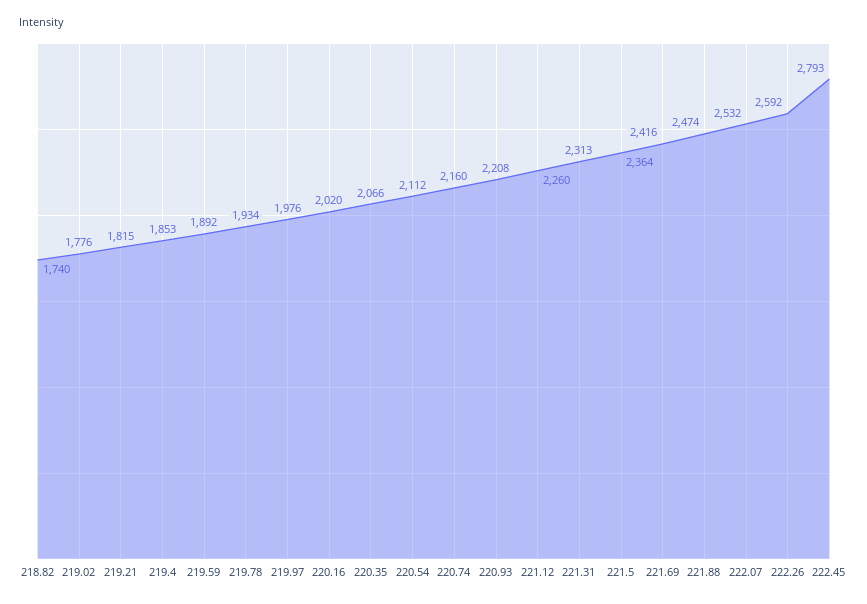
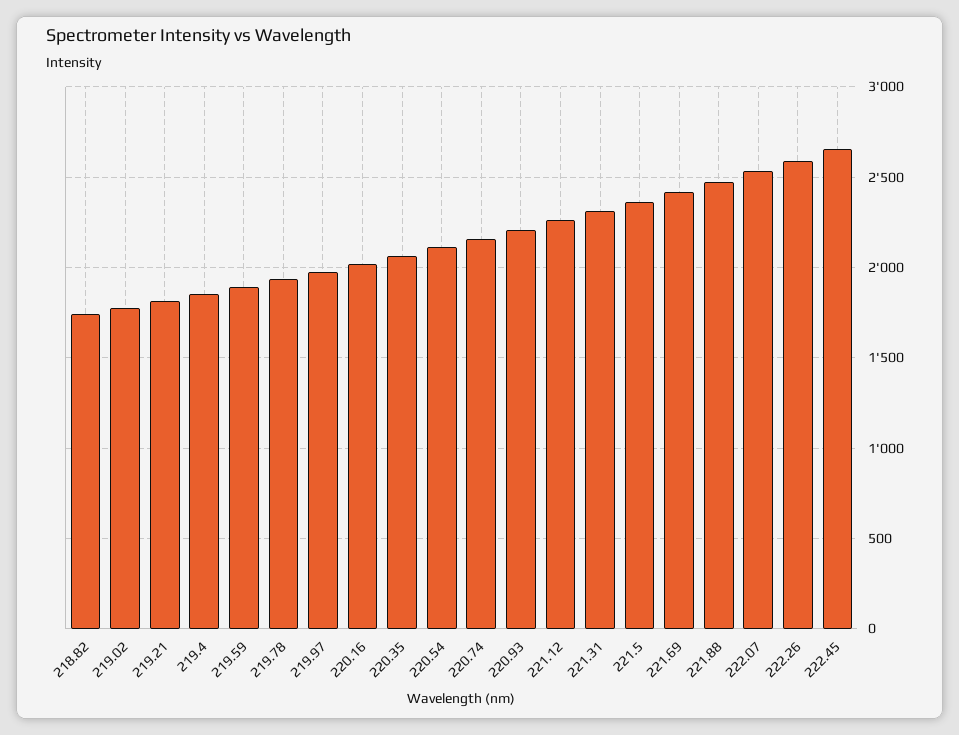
  {
    "218.82": 1740,
    "219.02": 1776,
    "219.21": 1815,
    "219.4": 1853,
    "219.59": 1892,
    "219.78": 1934,
    "219.97": 1976,
    "220.16": 2020,
    "220.35": 2066,
    "220.54": 2112,
    "220.74": 2160,
    "220.93": 2208,
    "221.12": 2260,
    "221.31": 2313,
    "221.5": 2364,
    "221.69": 2416,
    "221.88": 2474,
    "222.07": 2532,
    "222.26": 2592,
-   "222.45": 2793
+   "222.45": 2650
  }

